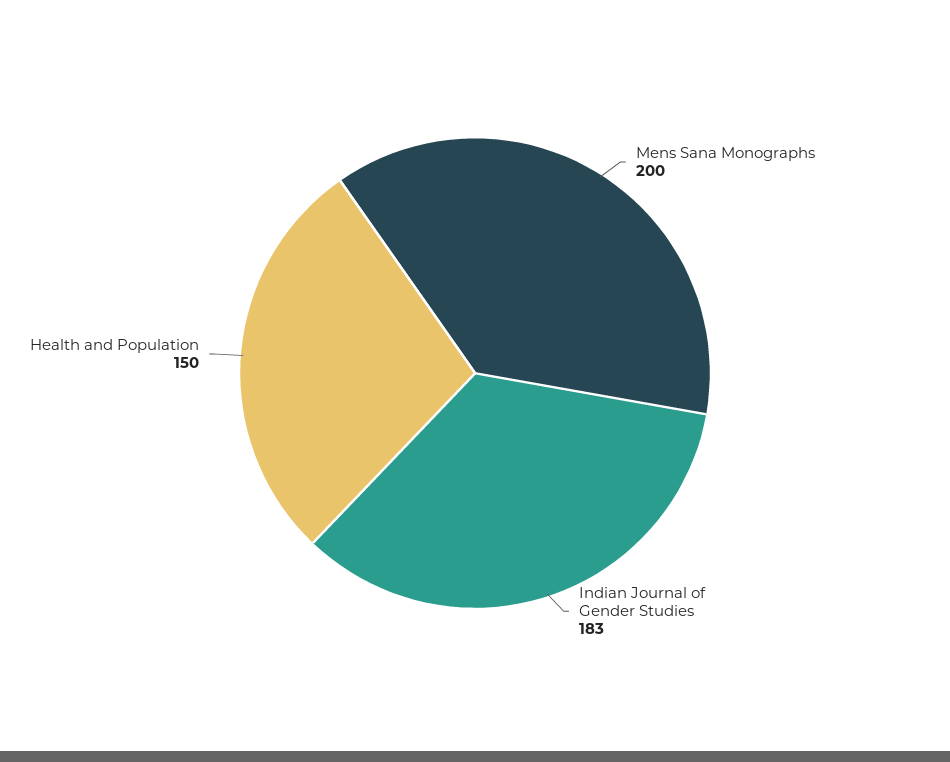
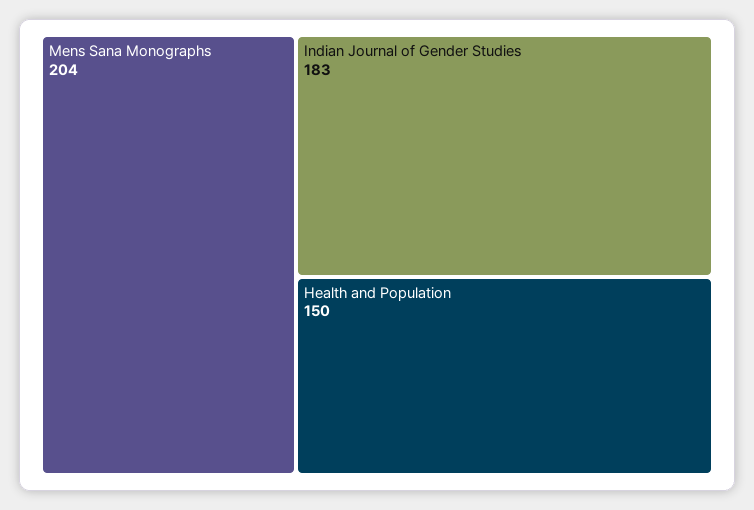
  {
-   "Mens Sana Monographs": 200,
+   "Mens Sana Monographs": 204,
    "Indian Journal of Gender Studies": 183,
    "Health and Population": 150
  }

